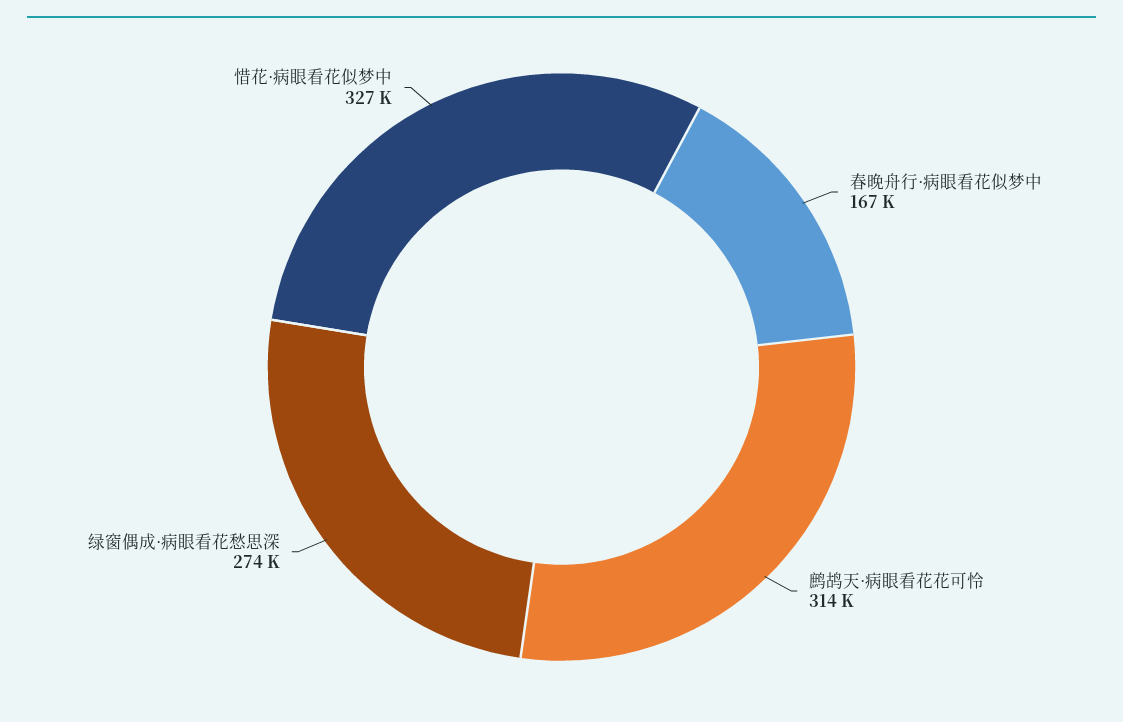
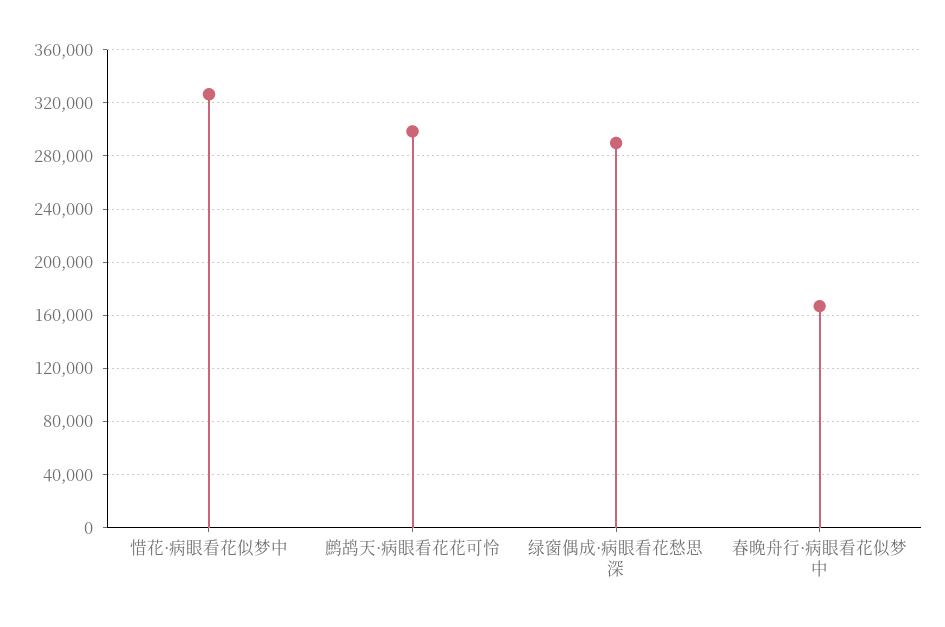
  {
    "春晚舟行·病眼看花似梦中": 167000,
-   "鹧鸪天·病眼看花花可怜": 314000,
+   "鹧鸪天·病眼看花花可怜": 300000,
-   "绿窗偶成·病眼看花愁思深": 274000,
+   "绿窗偶成·病眼看花愁思深": 290000,
    "惜花·病眼看花似梦中": 327000
  }

